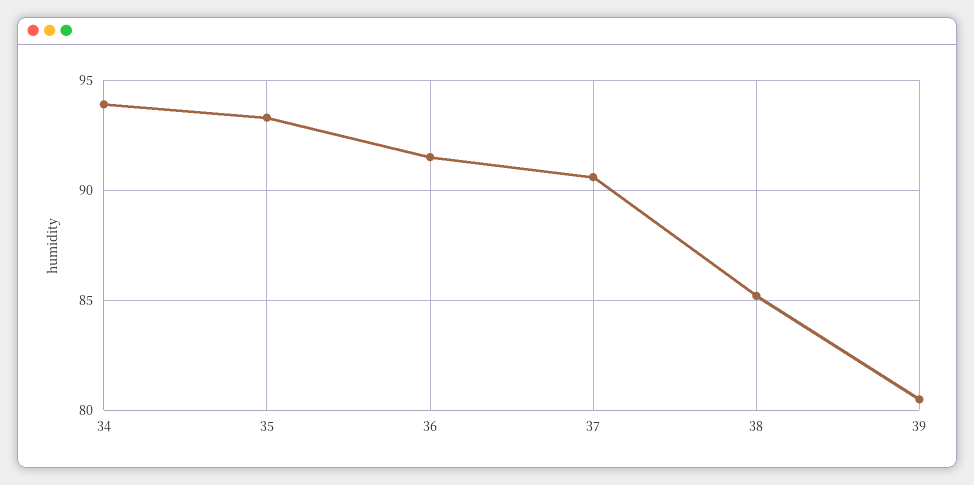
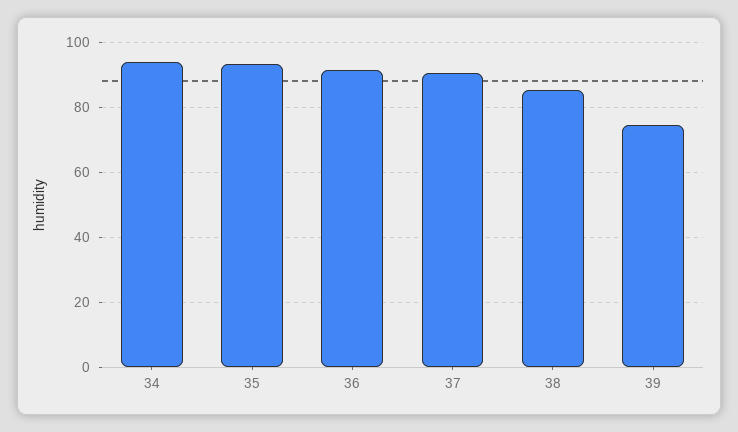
  {
    "34": 94,
    "35": 93.5,
    "36": 91.5,
    "37": 90.5,
    "38": 85,
-   "39": 80.5
+   "39": 74
  }

